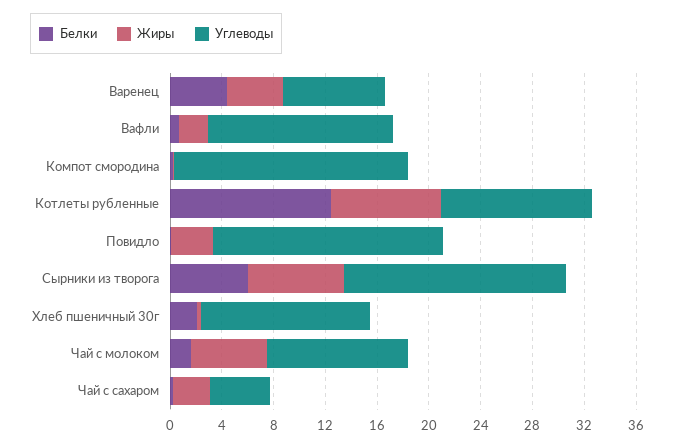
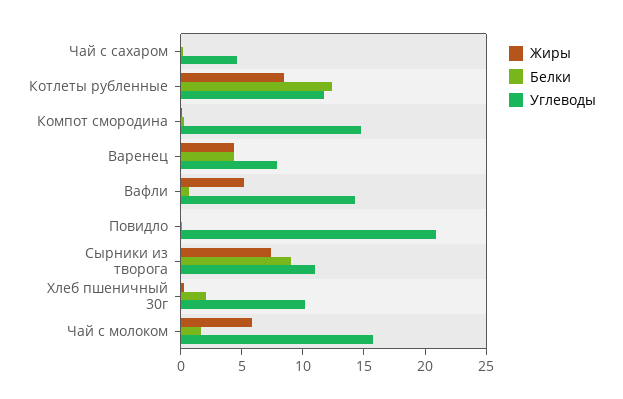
  {
    "Белки": {
      "Варенец": 4,
      "Вафли": 1,
      "Компот смородина": 0,
      "Котлеты рубленные": 12,
      "Повидло": 0,
-     "Сырники из творога": 6,
+     "Сырники из творога": 9,
      "Хлеб пшеничный 30г": 2,
      "Чай с молоком": 2,
      "Чай с сахаром": 0
    },
    "Жиры": {
      "Варенец": 4,
-     "Вафли": 2,
+     "Вафли": 5,
      "Компот смородина": 0,
      "Котлеты рубленные": 9,
-     "Повидло": 3,
+     "Повидло": 0,
      "Сырники из творога": 7,
      "Хлеб пшеничный 30г": 0,
      "Чай с молоком": 6,
-     "Чай с сахаром": 3
+     "Чай с сахаром": 0
    },
    "Углеводы": {
      "Варенец": 8,
      "Вафли": 14,
-     "Компот смородина": 18,
+     "Компот смородина": 15,
      "Котлеты рубленные": 12,
-     "Повидло": 18,
+     "Повидло": 21,
-     "Сырники из творога": 17,
+     "Сырники из творога": 11,
-     "Хлеб пшеничный 30г": 13,
+     "Хлеб пшеничный 30г": 10,
-     "Чай с молоком": 11,
+     "Чай с молоком": 16,
      "Чай с сахаром": 5
    }
  }

